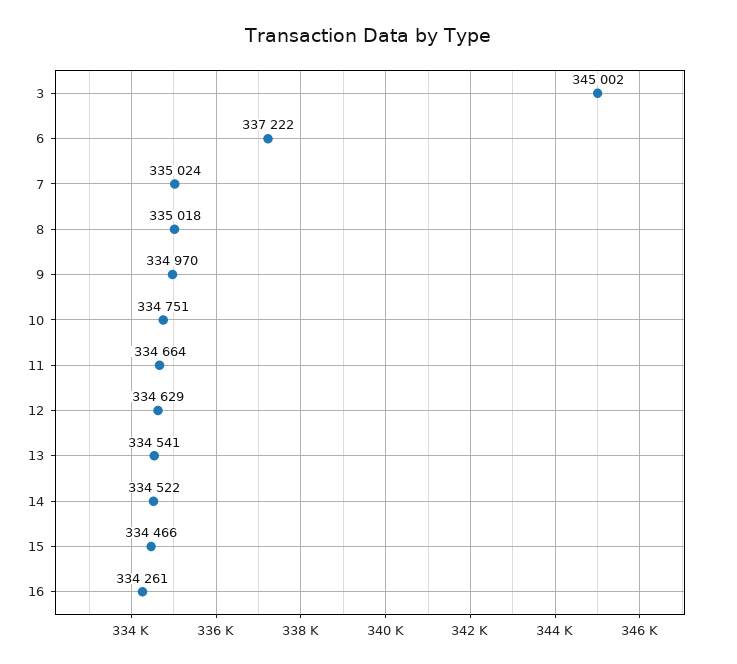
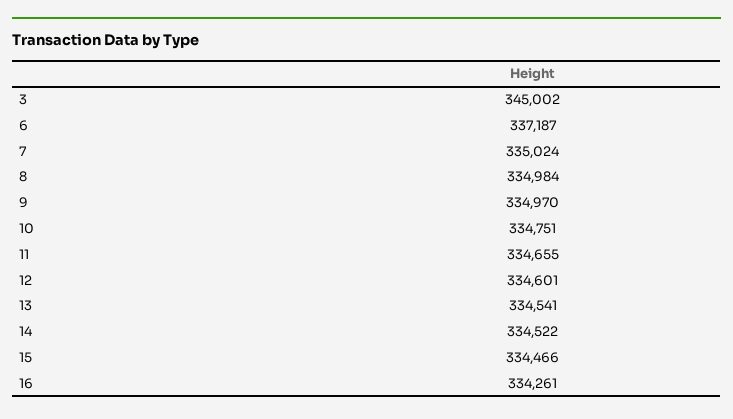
  {
    "3": 345002,
-   "6": 337222,
+   "6": 337187,
    "7": 335024,
-   "8": 335018,
+   "8": 334984,
    "9": 334970,
    "10": 334751,
-   "11": 334664,
+   "11": 334655,
-   "12": 334629,
+   "12": 334601,
    "13": 334541,
    "14": 334522,
    "15": 334466,
    "16": 334261
  }

